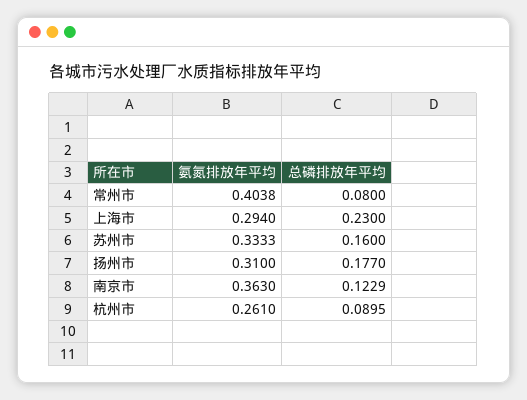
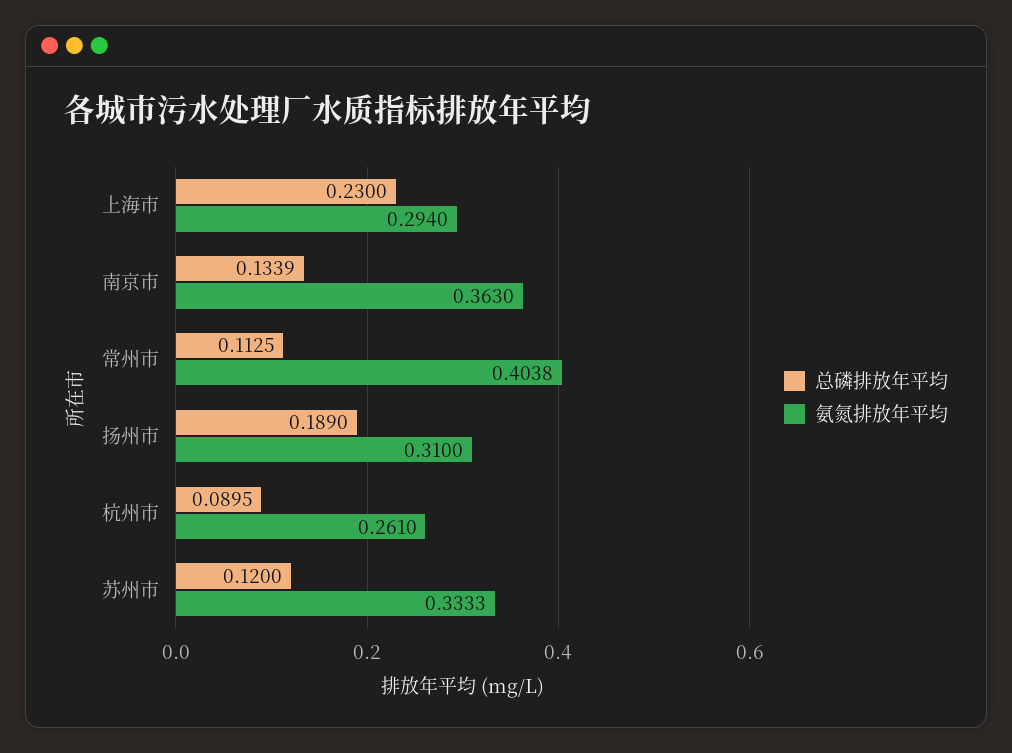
  {
    "氨氮排放年平均": {
      "常州市": 0.4038,
      "上海市": 0.294,
      "苏州市": 0.3333,
      "扬州市": 0.31,
      "南京市": 0.363,
      "杭州市": 0.261
    },
    "总磷排放年平均": {
-     "常州市": 0.08,
+     "常州市": 0.1125,
      "上海市": 0.23,
-     "苏州市": 0.16,
+     "苏州市": 0.12,
-     "扬州市": 0.177,
+     "扬州市": 0.189,
-     "南京市": 0.1229,
+     "南京市": 0.1339,
      "杭州市": 0.0895
    }
  }

